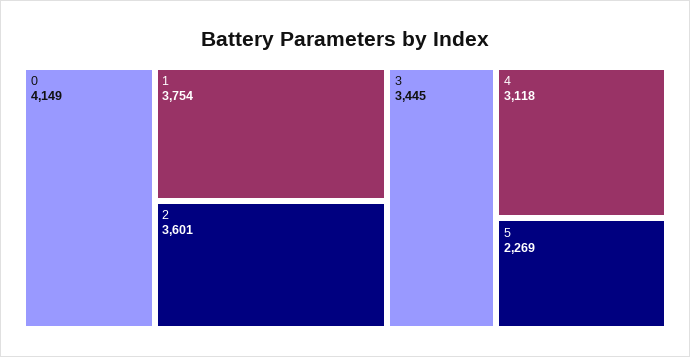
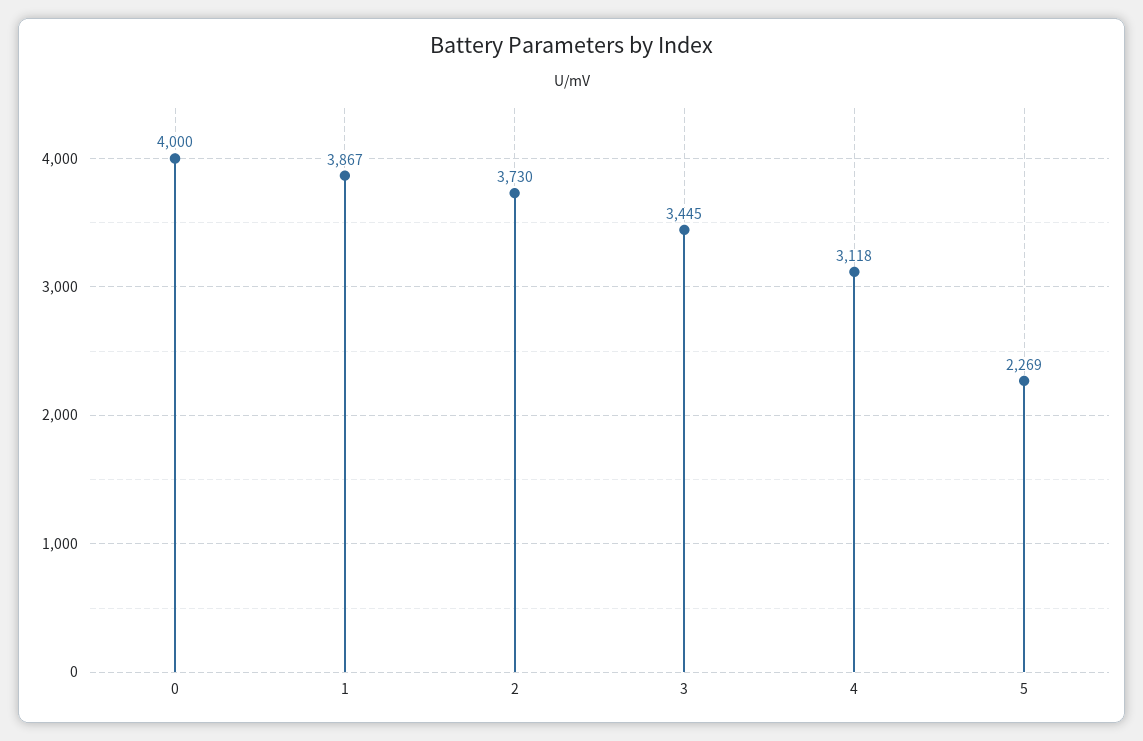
  {
-   "0": 4149,
+   "0": 4000,
-   "1": 3754,
+   "1": 3867,
-   "2": 3601,
+   "2": 3730,
    "3": 3445,
    "4": 3118,
    "5": 2269
  }

